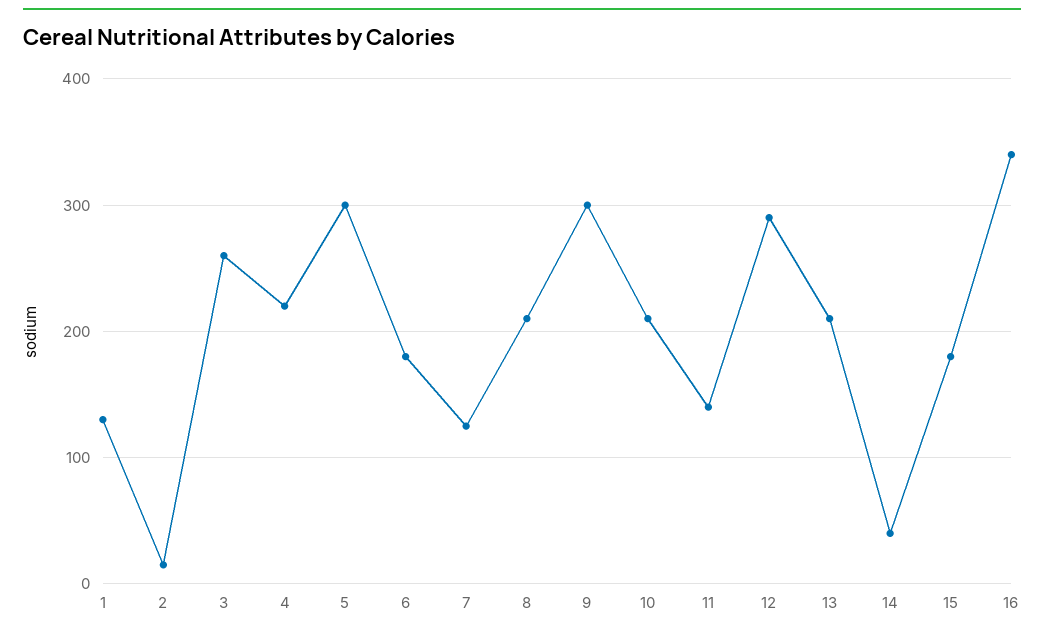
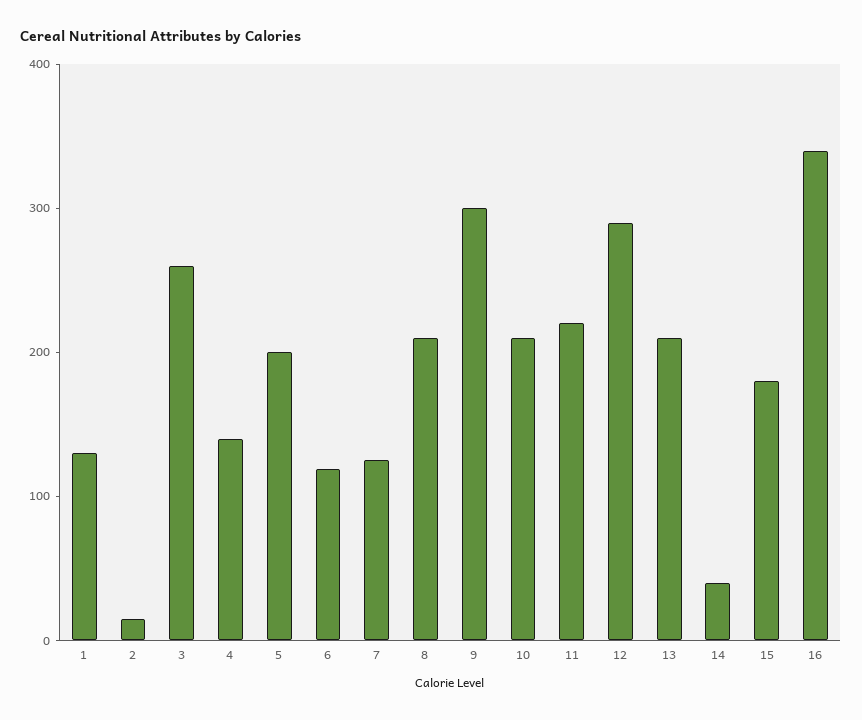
  {
    "1": 130,
    "2": 20,
    "3": 260,
-   "4": 220,
+   "4": 140,
-   "5": 300,
+   "5": 200,
-   "6": 180,
+   "6": 120,
    "7": 130,
    "8": 210,
    "9": 300,
    "10": 210,
-   "11": 140,
+   "11": 220,
    "12": 290,
    "13": 210,
    "14": 40,
    "15": 180,
    "16": 340
  }

